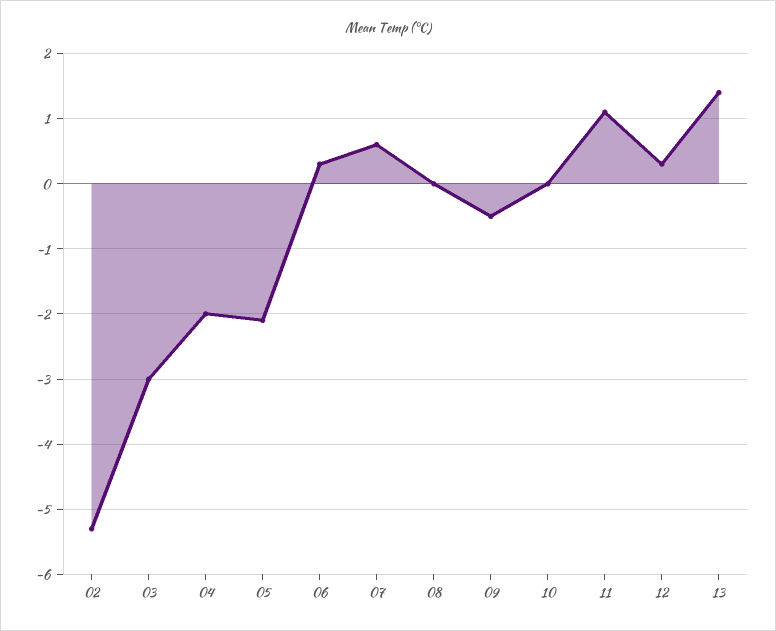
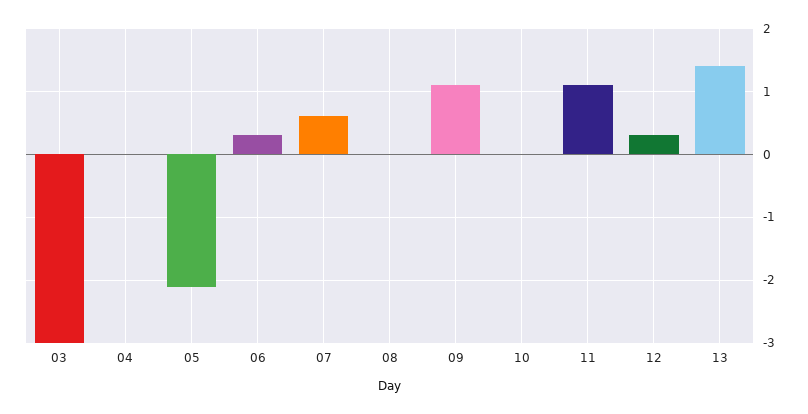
  {
-   "02": -5.3,
    "03": -3,
-   "04": -2,
+   "04": 0,
    "05": -2.1,
    "06": 0.3,
    "07": 0.6,
    "08": 0,
-   "09": -0.5,
+   "09": 1.1,
    "10": 0,
    "11": 1.1,
    "12": 0.3,
    "13": 1.4
  }

